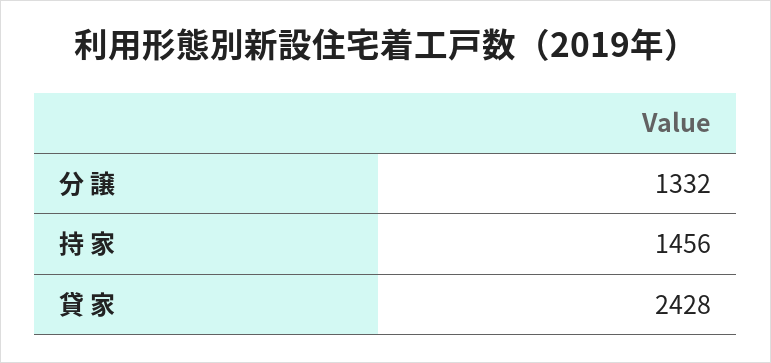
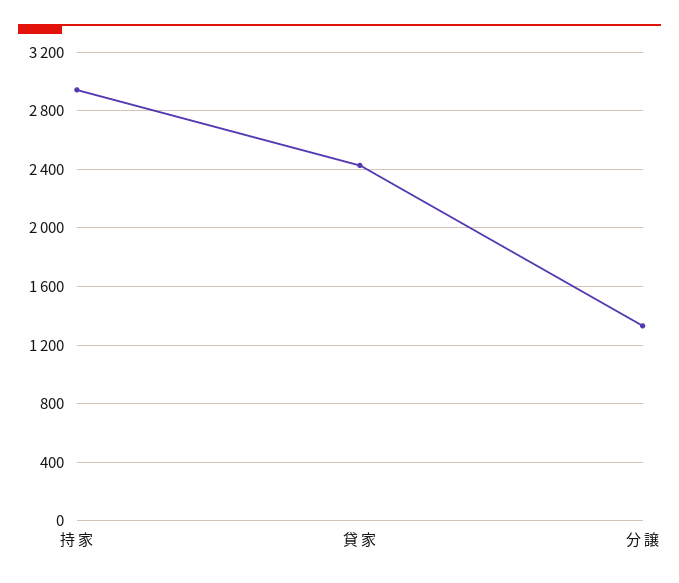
  {
    "分 譲": 1332,
-   "持 家": 1456,
+   "持 家": 2950,
    "貸 家": 2428
  }

